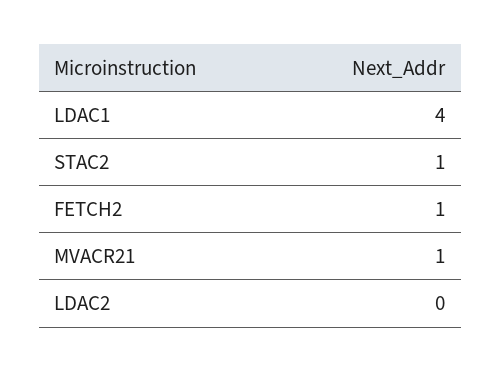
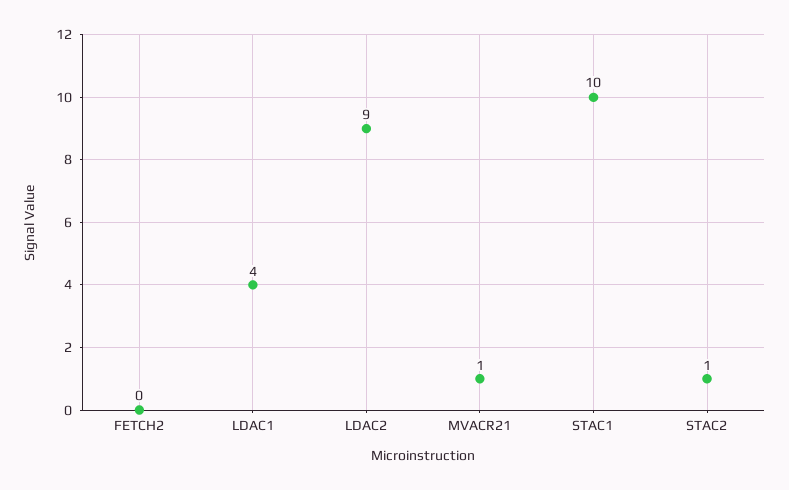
  {
    "LDAC1": 4,
    "STAC2": 1,
-   "FETCH2": 1,
+   "FETCH2": 0,
    "MVACR21": 1,
-   "LDAC2": 0
+   "LDAC2": 9,
+   "STAC1": 10
  }

